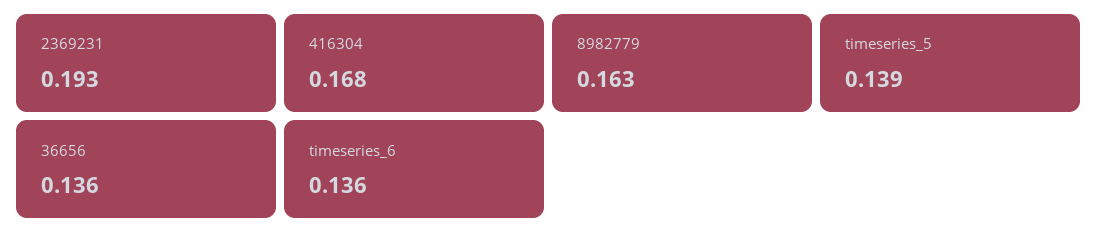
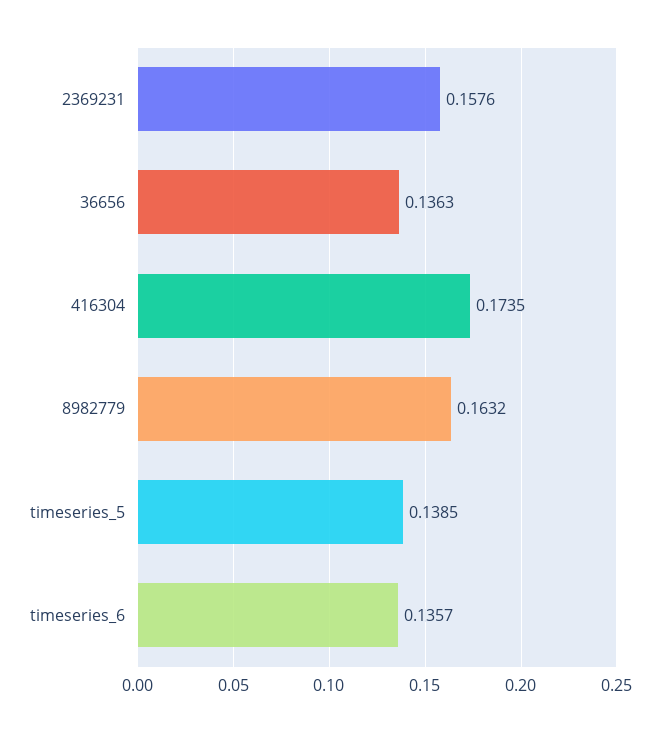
  {
-   "2369231": 0.193,
+   "2369231": 0.1576,
-   "416304": 0.168,
+   "416304": 0.1735,
    "8982779": 0.1632,
    "timeseries_5": 0.1385,
    "36656": 0.1363,
    "timeseries_6": 0.1357
  }

